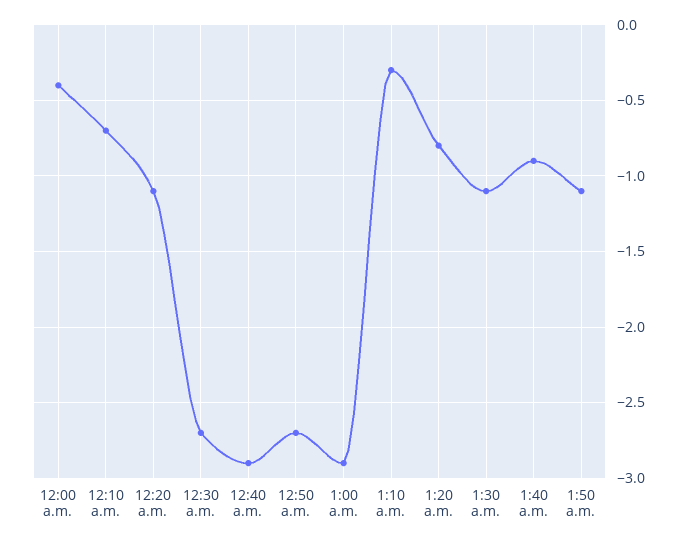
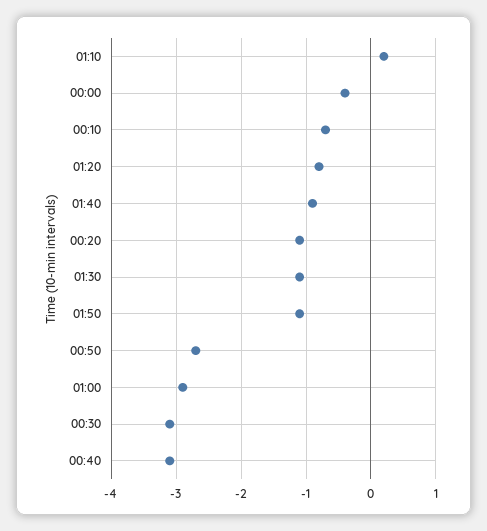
  {
    "12:00 a.m.": -0.4,
    "12:10 a.m.": -0.7,
    "12:20 a.m.": -1.1,
-   "12:30 a.m.": -2.7,
+   "12:30 a.m.": -3.1,
-   "12:40 a.m.": -2.9,
+   "12:40 a.m.": -3.1,
    "12:50 a.m.": -2.7,
    "1:00 a.m.": -2.9,
-   "1:10 a.m.": -0.3,
+   "1:10 a.m.": 0.2,
    "1:20 a.m.": -0.8,
    "1:30 a.m.": -1.1,
    "1:40 a.m.": -0.9,
    "1:50 a.m.": -1.1
  }

